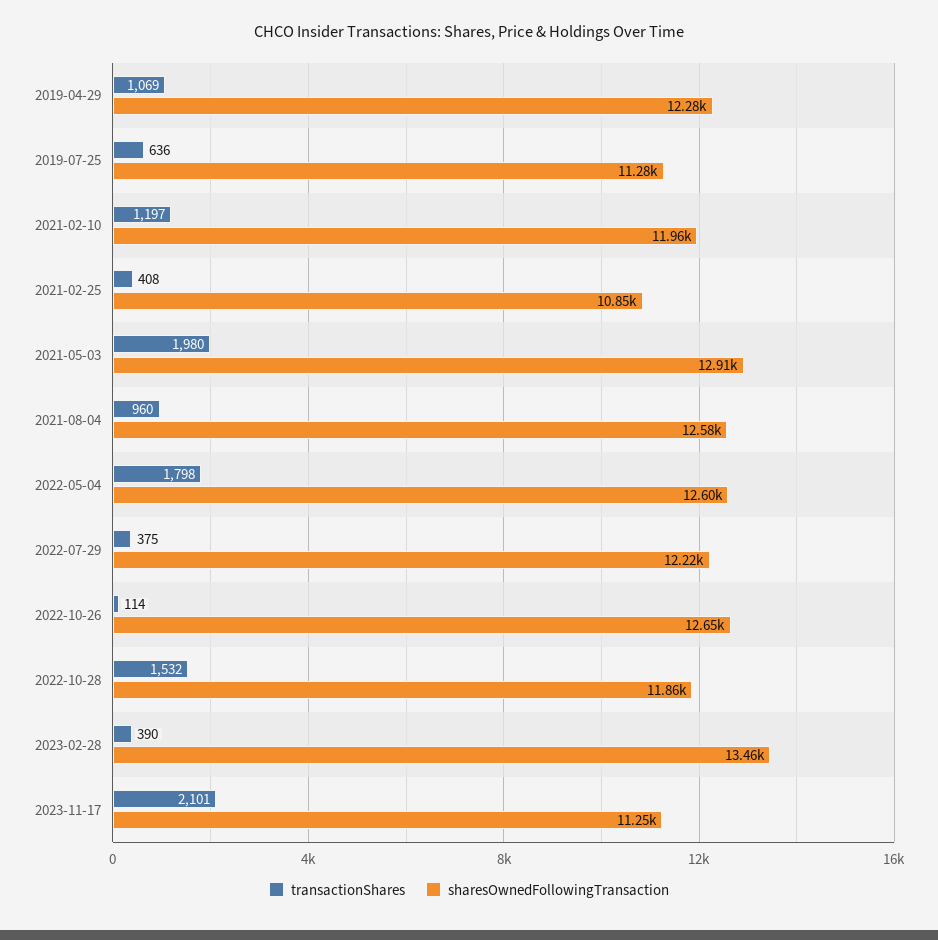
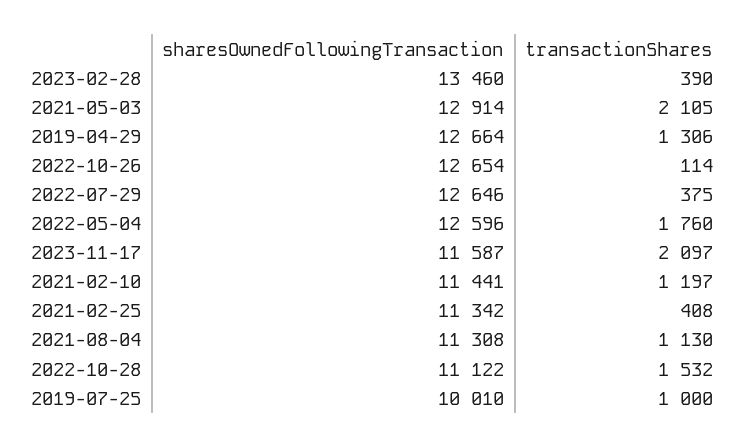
  {
    "transactionShares": {
-     "2019-04-29": 1069,
+     "2019-04-29": 1306,
-     "2019-07-25": 636,
+     "2019-07-25": 1000,
      "2021-02-10": 1197,
      "2021-02-25": 408,
-     "2021-05-03": 1980,
+     "2021-05-03": 2105,
-     "2021-08-04": 960,
+     "2021-08-04": 1130,
-     "2022-05-04": 1798,
+     "2022-05-04": 1760,
      "2022-07-29": 375,
      "2022-10-26": 114,
      "2022-10-28": 1532,
      "2023-02-28": 390,
-     "2023-11-17": 2101
+     "2023-11-17": 2097
    },
    "sharesOwnedFollowingTransaction": {
-     "2019-04-29": 12280,
+     "2019-04-29": 12664,
-     "2019-07-25": 11280,
+     "2019-07-25": 10010,
-     "2021-02-10": 11960,
+     "2021-02-10": 11441,
-     "2021-02-25": 10850,
+     "2021-02-25": 11342,
      "2021-05-03": 12914,
-     "2021-08-04": 12580,
+     "2021-08-04": 11308,
      "2022-05-04": 12596,
-     "2022-07-29": 12220,
+     "2022-07-29": 12646,
      "2022-10-26": 12654,
-     "2022-10-28": 11860,
+     "2022-10-28": 11122,
      "2023-02-28": 13460,
-     "2023-11-17": 11250
+     "2023-11-17": 11587
    }
  }

